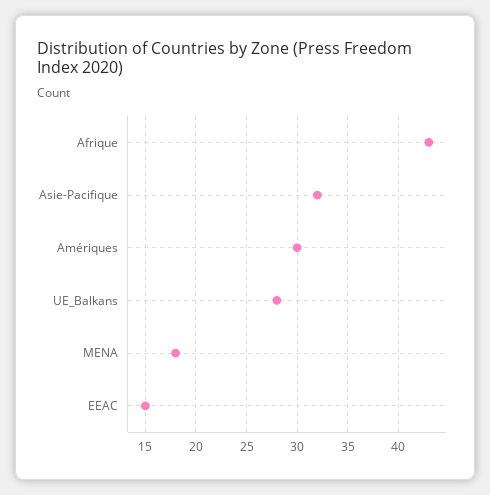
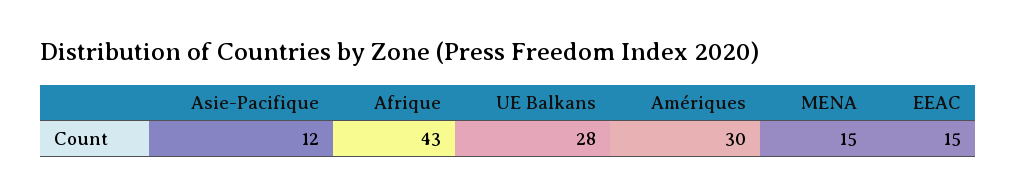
  {
    "Afrique": 43,
-   "Asie-Pacifique": 32,
+   "Asie-Pacifique": 12,
    "Amériques": 30,
    "UE_Balkans": 28,
-   "MENA": 18,
+   "MENA": 15,
    "EEAC": 15
  }

